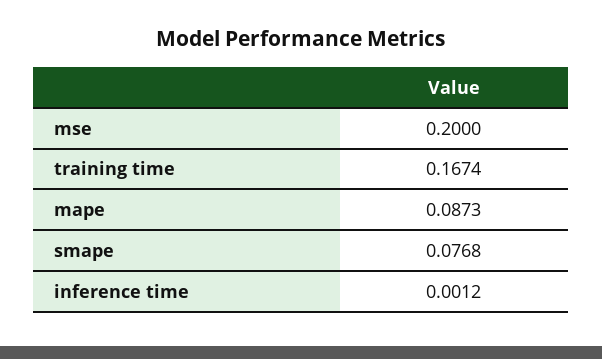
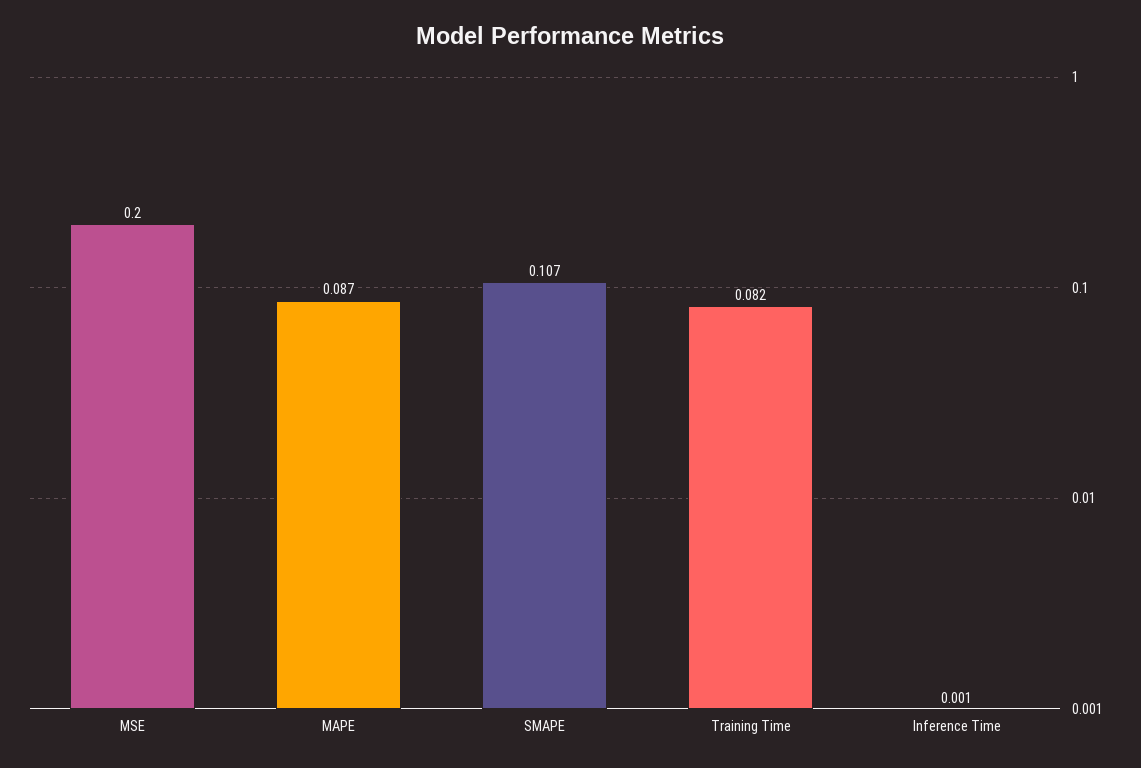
  {
    "mse": 0.2,
-   "training time": 0.1674,
+   "training time": 0.082,
    "mape": 0.0873,
-   "smape": 0.0768,
+   "smape": 0.107,
    "inference time": 0.0012
  }

